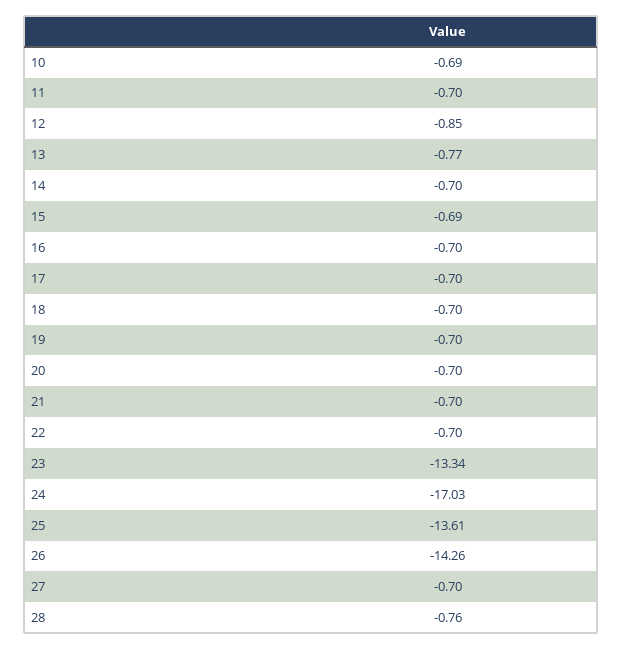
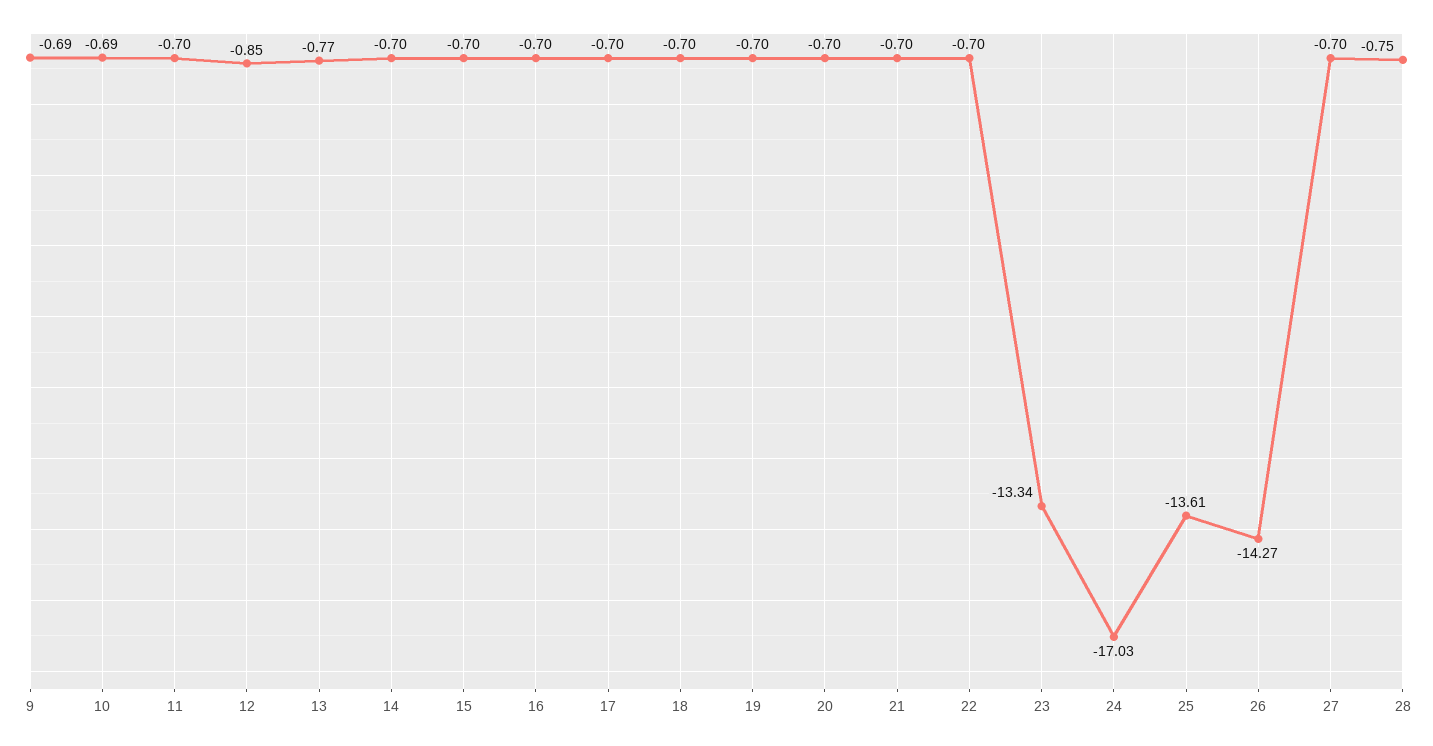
  {
    "10": -0.69,
    "11": -0.7,
    "12": -0.85,
    "13": -0.77,
    "14": -0.7,
-   "15": -0.69,
+   "15": -0.7,
    "16": -0.7,
    "17": -0.7,
    "18": -0.7,
    "19": -0.7,
    "20": -0.7,
    "21": -0.7,
    "22": -0.7,
    "23": -13.34,
    "24": -17.03,
    "25": -13.61,
-   "26": -14.26,
+   "26": -14.27,
    "27": -0.7,
-   "28": -0.76
+   "28": -0.75,
+   "9": -0.69
  }

